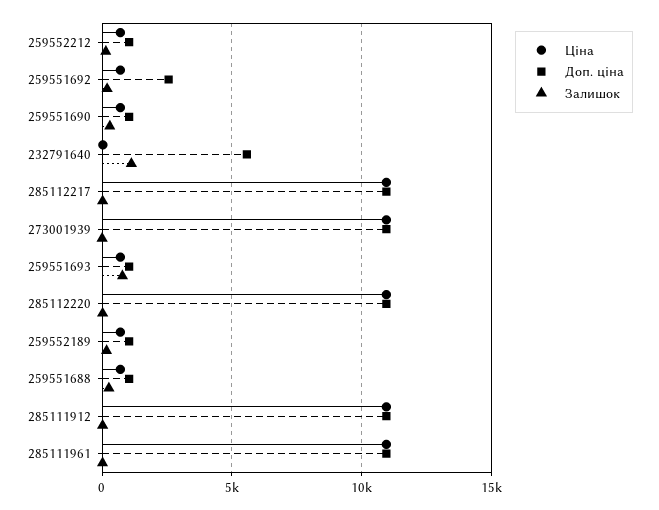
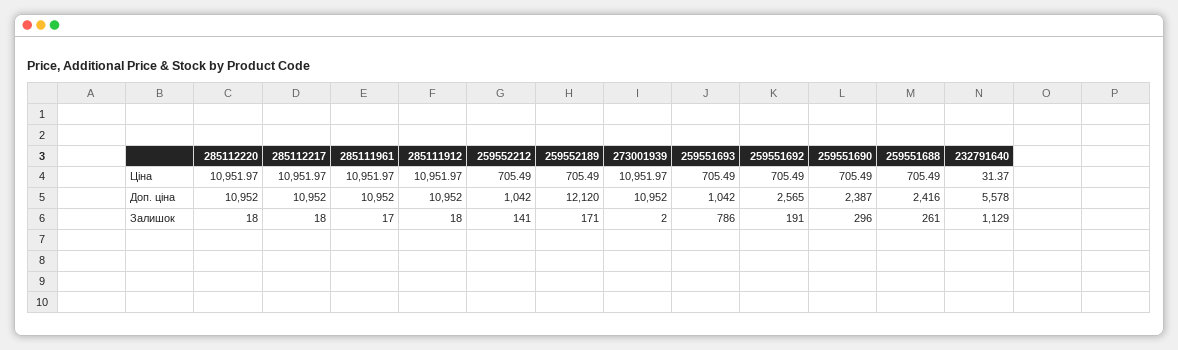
  {
    "Ціна": {
      "259552212": 705.49,
      "259551692": 705.49,
      "259551690": 705.49,
      "232791640": 31.37,
      "285112217": 10951.97,
      "273001939": 10951.97,
      "259551693": 705.49,
      "285112220": 10951.97,
      "259552189": 705.49,
      "259551688": 705.49,
      "285111912": 10951.97,
      "285111961": 10951.97
    },
    "Доп. ціна": {
      "259552212": 1042,
      "259551692": 2565,
-     "259551690": 1000,
+     "259551690": 2387,
      "232791640": 5578,
      "285112217": 10952,
      "273001939": 10952,
      "259551693": 1042,
      "285112220": 10952,
-     "259552189": 1000,
+     "259552189": 12120,
-     "259551688": 1000,
+     "259551688": 2416,
      "285111912": 10952,
      "285111961": 10952
    },
    "Залишок": {
      "259552212": 141,
      "259551692": 191,
      "259551690": 296,
      "232791640": 1129,
      "285112217": 18,
      "273001939": 2,
      "259551693": 786,
      "285112220": 18,
      "259552189": 171,
      "259551688": 261,
      "285111912": 18,
      "285111961": 17
    }
  }

